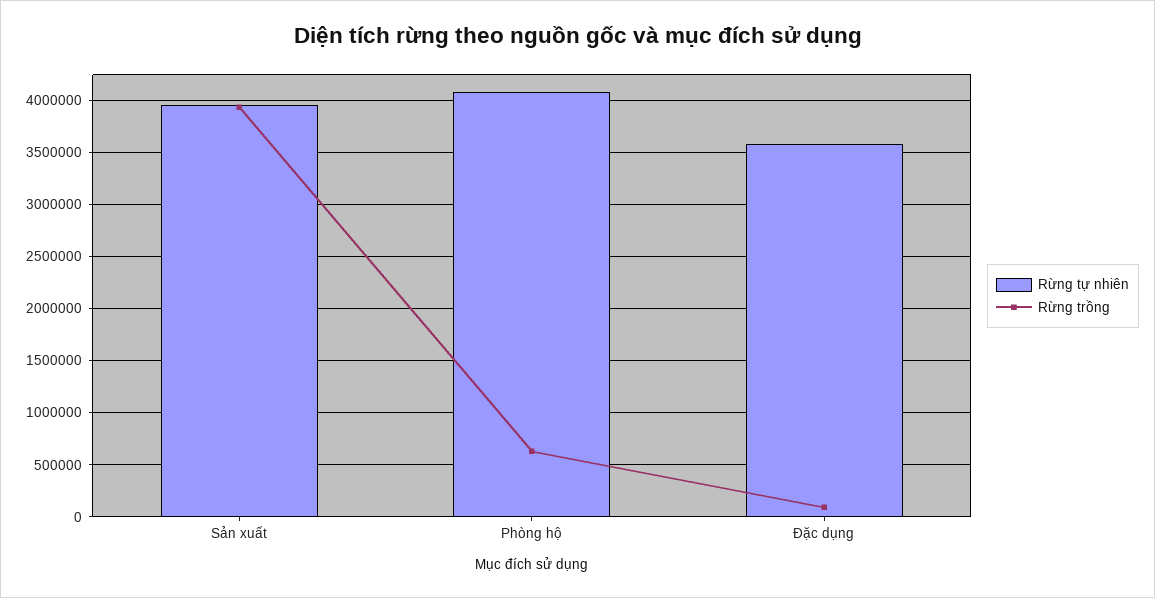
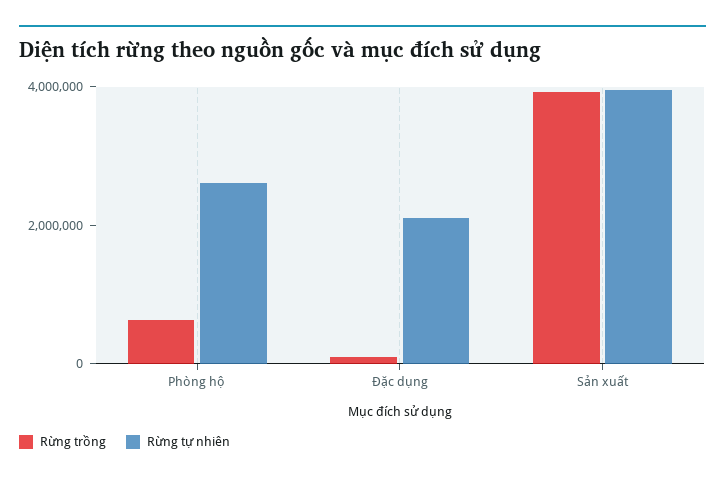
  {
    "Rừng tự nhiên": {
      "Sản xuất": 4000000,
-     "Phòng hộ": 4100000,
+     "Phòng hộ": 2500000,
-     "Đặc dụng": 3600000
+     "Đặc dụng": 2000000
    },
    "Rừng trồng": {
      "Sản xuất": 3900000,
      "Phòng hộ": 600000,
      "Đặc dụng": 100000
    }
  }

